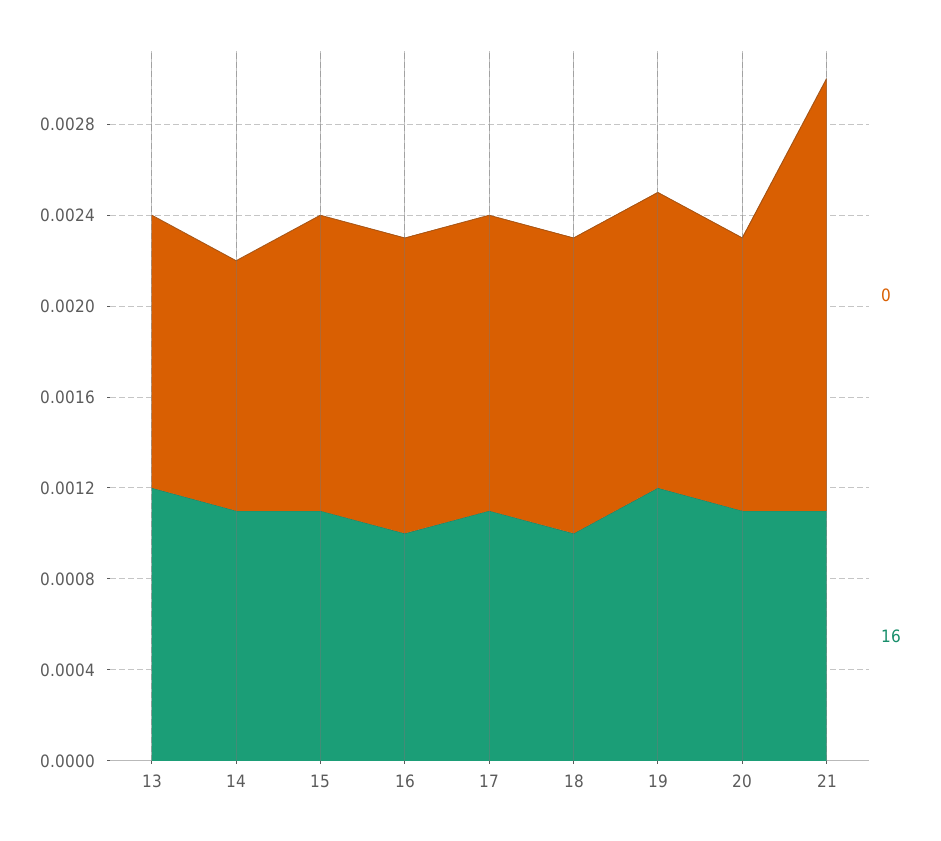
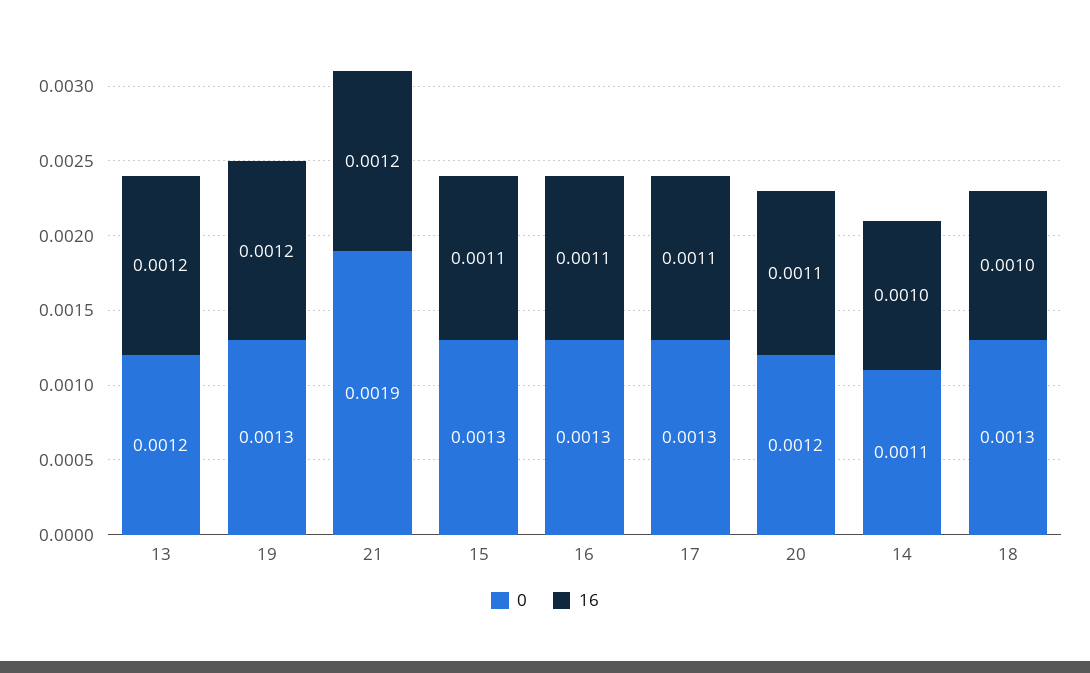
  {
    "0": {
      "13": 0.0012,
      "14": 0.0011,
      "15": 0.0013,
      "16": 0.0013,
      "17": 0.0013,
      "18": 0.0013,
      "19": 0.0013,
      "20": 0.0012,
      "21": 0.0019
    },
    "16": {
      "13": 0.0012,
-     "14": 0.0011,
+     "14": 0.001,
      "15": 0.0011,
-     "16": 0.001,
+     "16": 0.0011,
      "17": 0.0011,
      "18": 0.001,
      "19": 0.0012,
      "20": 0.0011,
-     "21": 0.0011
+     "21": 0.0012
    }
  }

